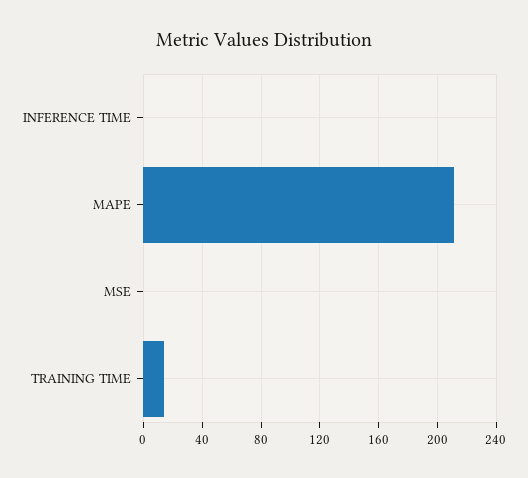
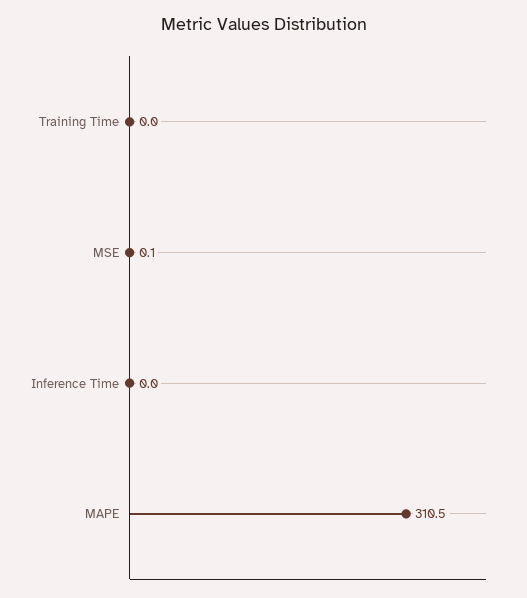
  {
    "INFERENCE TIME": 0,
-   "MAPE": 210,
+   "MAPE": 310.5,
    "MSE": 0.1,
-   "TRAINING TIME": 15
+   "TRAINING TIME": 0
  }

